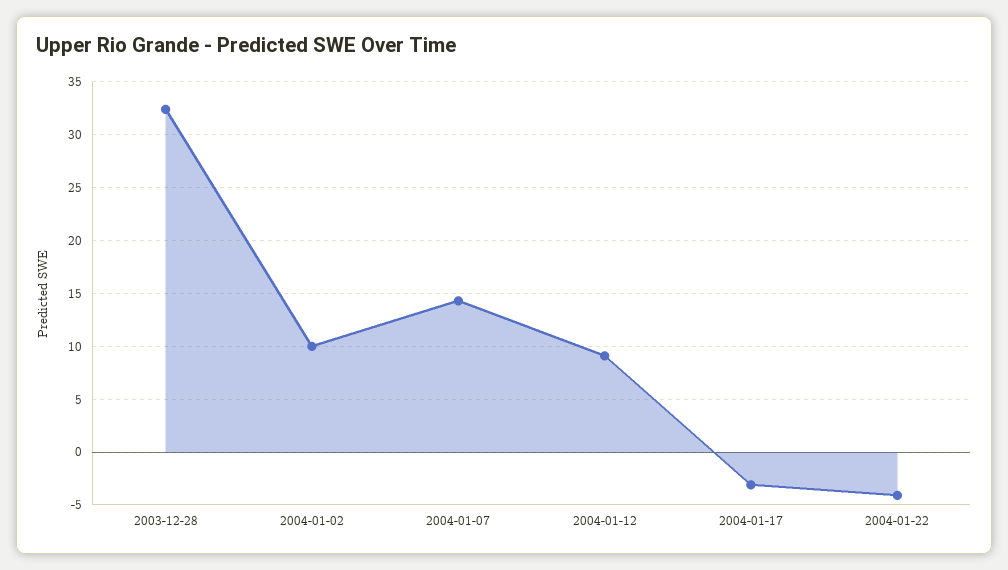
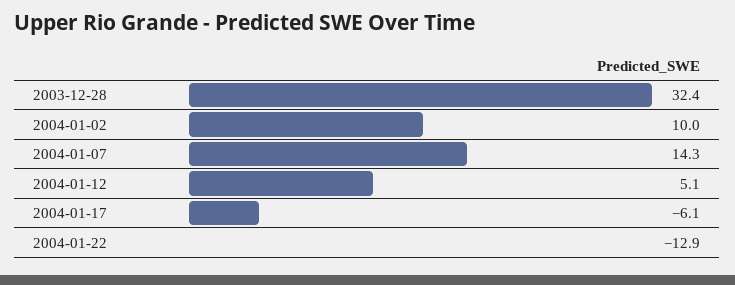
  {
    "2003-12-28": 32.4,
    "2004-01-02": 10,
    "2004-01-07": 14.3,
-   "2004-01-12": 9,
+   "2004-01-12": 5.1,
-   "2004-01-17": -3,
+   "2004-01-17": -6.1,
-   "2004-01-22": -4
+   "2004-01-22": -12.9
  }

